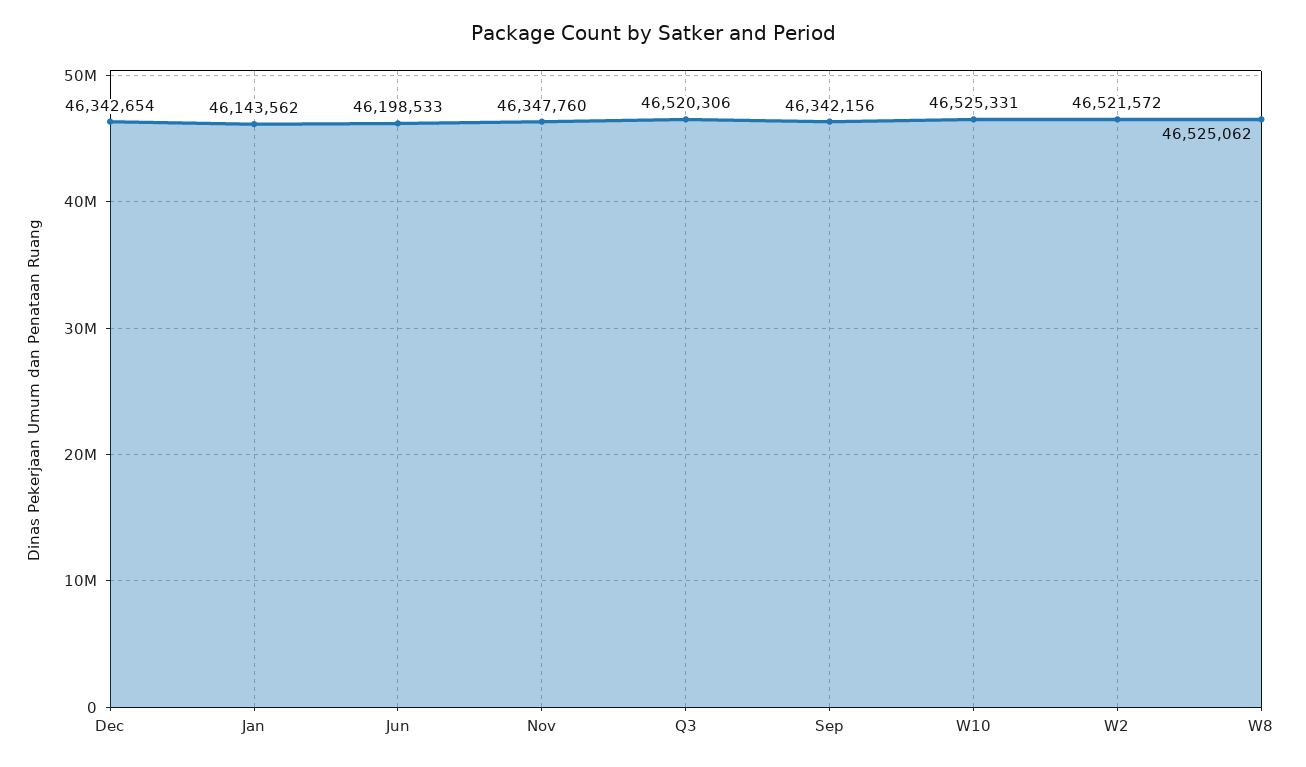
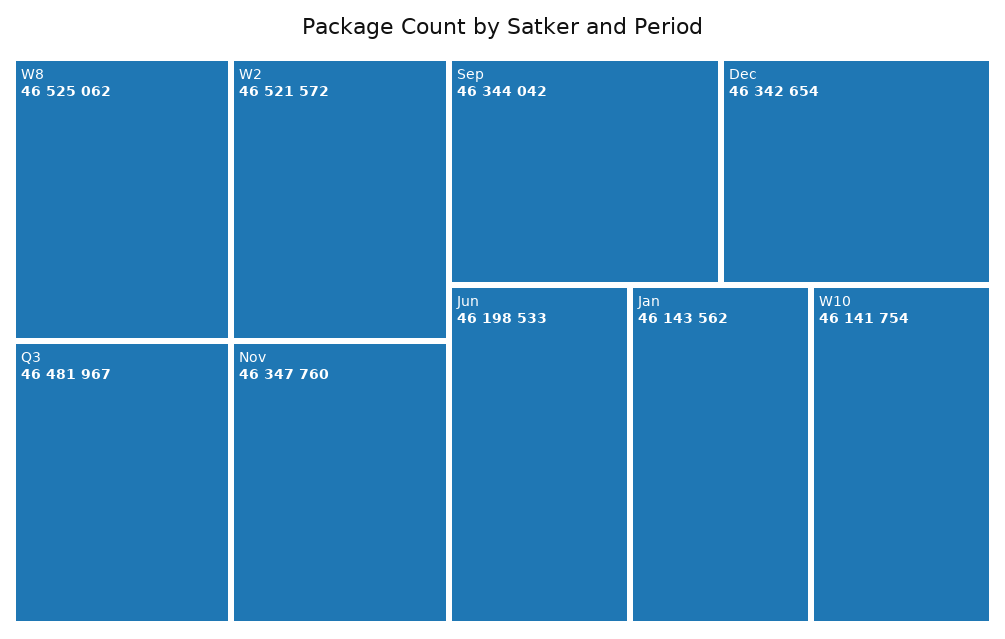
  {
    "Dec": 46342654,
    "Jan": 46143562,
    "Jun": 46198533,
    "Nov": 46347760,
-   "Q3": 46520306,
+   "Q3": 46481967,
-   "Sep": 46342156,
+   "Sep": 46344042,
-   "W10": 46525331,
+   "W10": 46141754,
    "W2": 46521572,
    "W8": 46525062
  }

